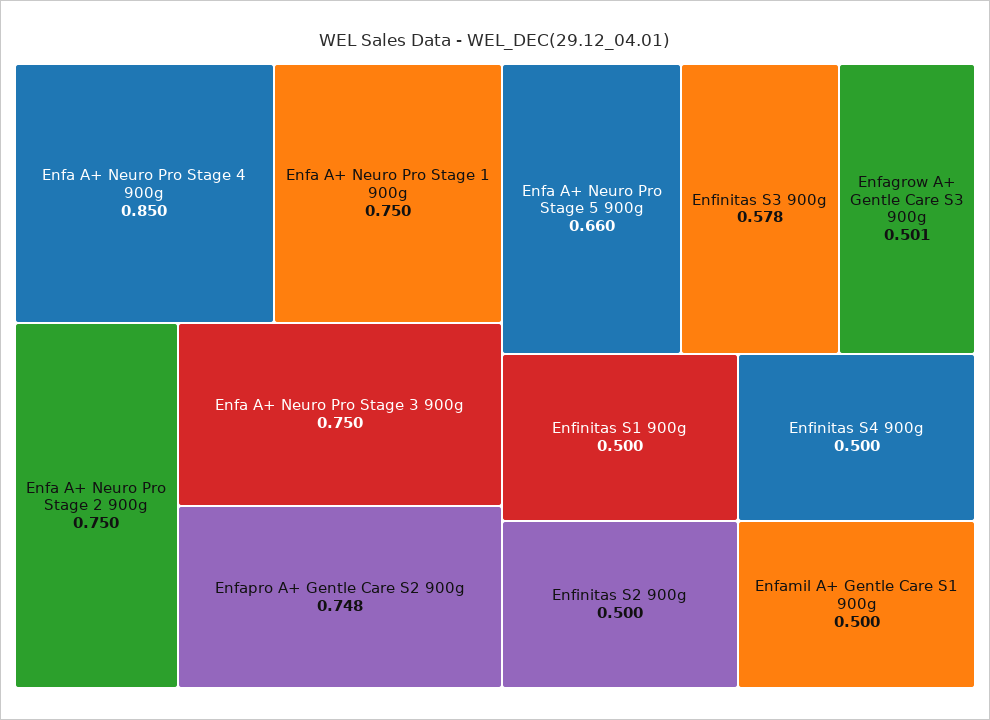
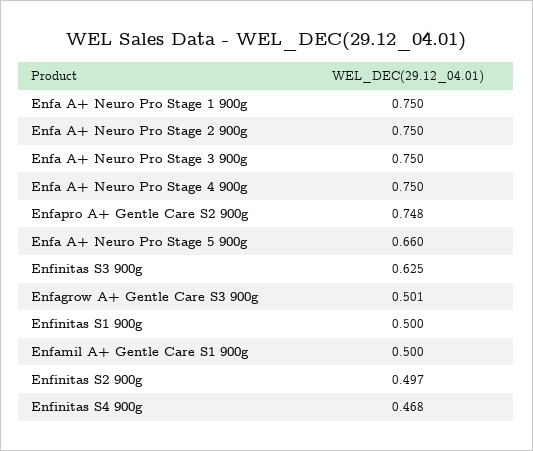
  {
-   "Enfa A+ Neuro Pro Stage 4 900g": 0.85,
+   "Enfa A+ Neuro Pro Stage 4 900g": 0.75,
    "Enfa A+ Neuro Pro Stage 1 900g": 0.75,
    "Enfa A+ Neuro Pro Stage 2 900g": 0.75,
    "Enfa A+ Neuro Pro Stage 3 900g": 0.75,
    "Enfapro A+ Gentle Care S2 900g": 0.748,
    "Enfa A+ Neuro Pro Stage 5 900g": 0.66,
-   "Enfinitas S3 900g": 0.578,
+   "Enfinitas S3 900g": 0.625,
    "Enfagrow A+ Gentle Care S3 900g": 0.501,
    "Enfinitas S1 900g": 0.5,
-   "Enfinitas S2 900g": 0.5,
+   "Enfinitas S2 900g": 0.497,
-   "Enfinitas S4 900g": 0.5,
+   "Enfinitas S4 900g": 0.468,
    "Enfamil A+ Gentle Care S1 900g": 0.5
  }

